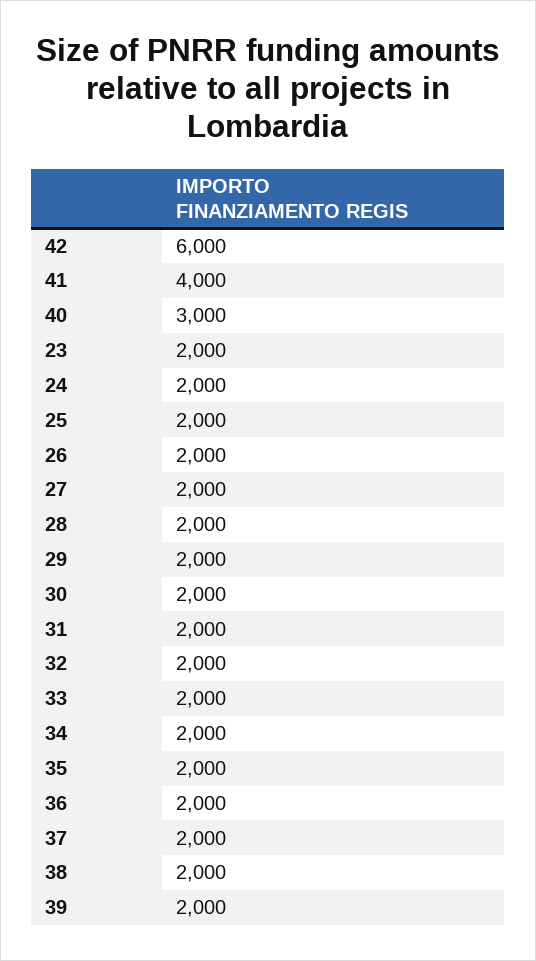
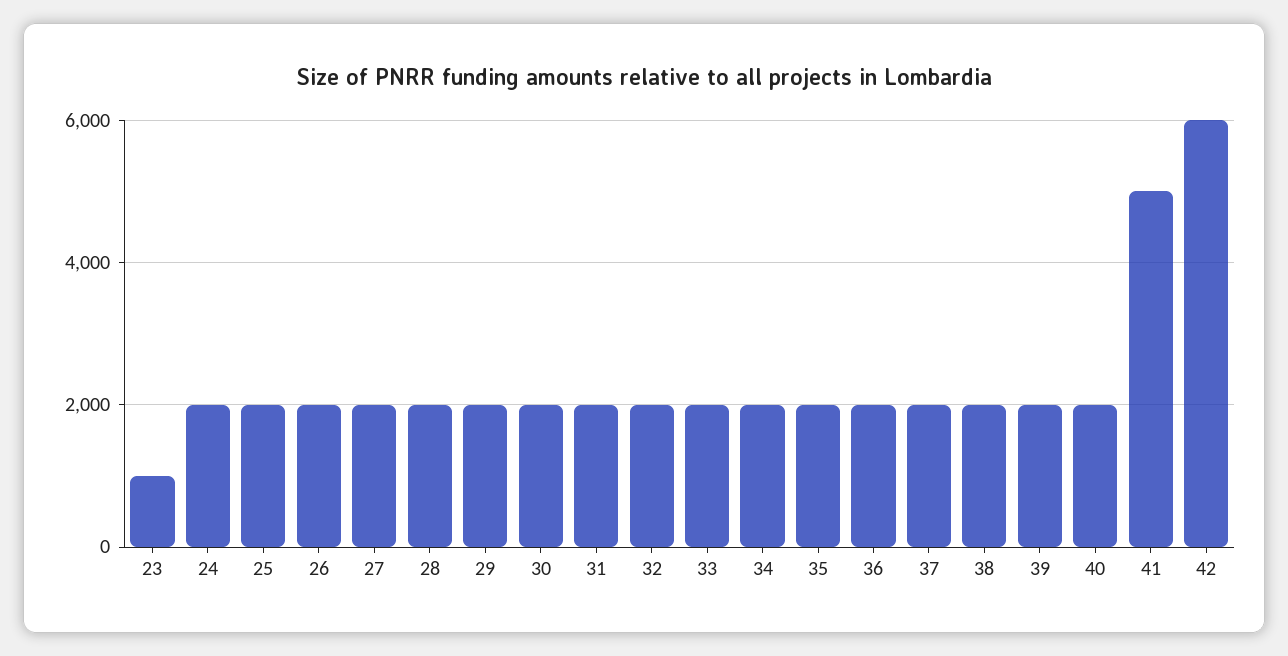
  {
    "42": 6000,
-   "41": 4000,
+   "41": 5000,
-   "40": 3000,
+   "40": 2000,
-   "23": 2000,
+   "23": 1000,
    "24": 2000,
    "25": 2000,
    "26": 2000,
    "27": 2000,
    "28": 2000,
    "29": 2000,
    "30": 2000,
    "31": 2000,
    "32": 2000,
    "33": 2000,
    "34": 2000,
    "35": 2000,
    "36": 2000,
    "37": 2000,
    "38": 2000,
    "39": 2000
  }

